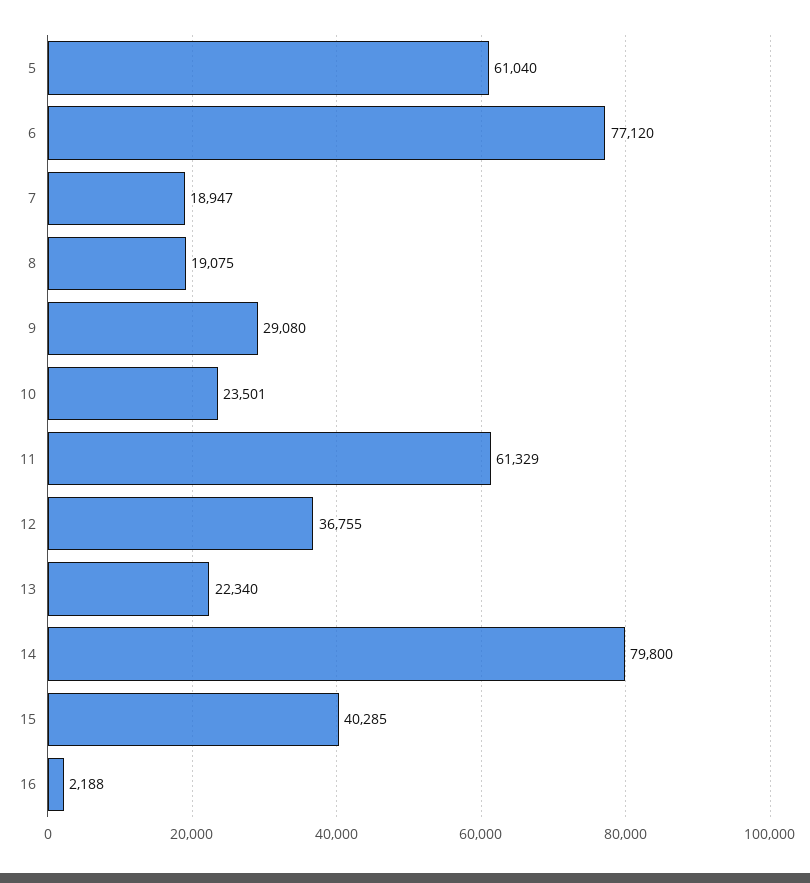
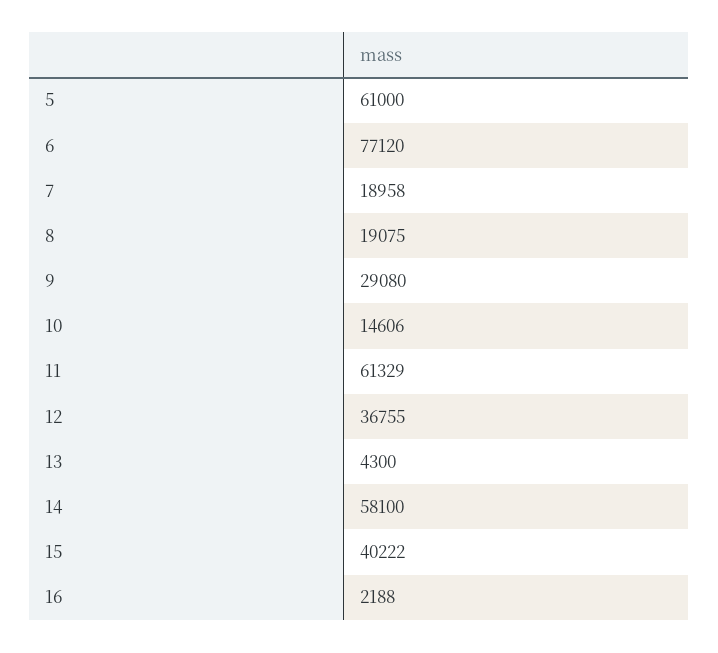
  {
-   "5": 61040,
+   "5": 61000,
    "6": 77120,
-   "7": 18947,
+   "7": 18958,
    "8": 19075,
    "9": 29080,
-   "10": 23501,
+   "10": 14606,
    "11": 61329,
    "12": 36755,
-   "13": 22340,
+   "13": 4300,
-   "14": 79800,
+   "14": 58100,
-   "15": 40285,
+   "15": 40222,
    "16": 2188
  }

